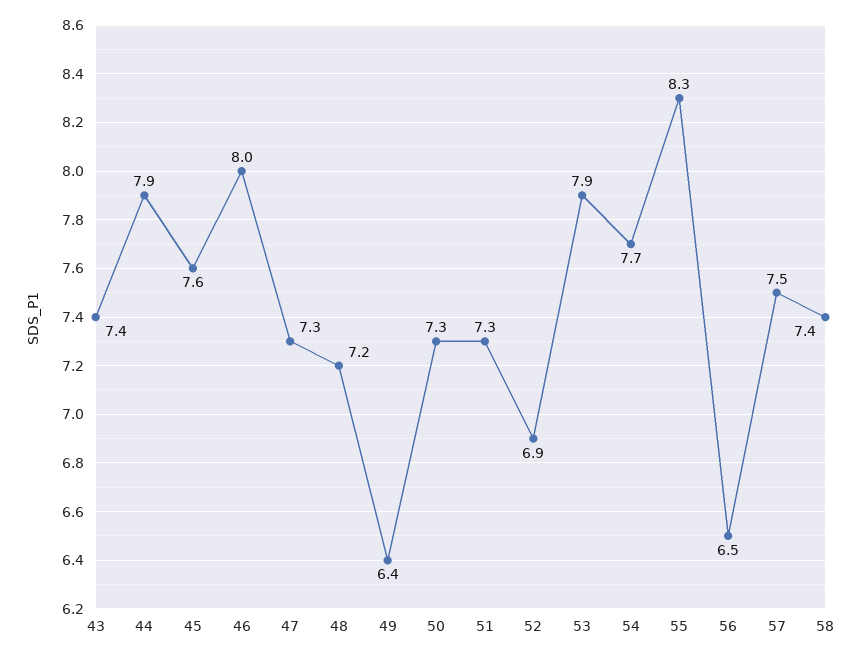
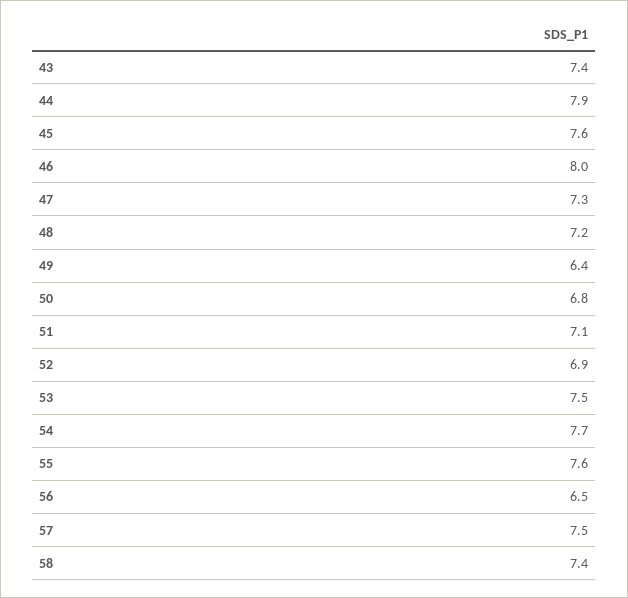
  {
    "43": 7.4,
    "44": 7.9,
    "45": 7.6,
    "46": 8,
    "47": 7.3,
    "48": 7.2,
    "49": 6.4,
-   "50": 7.3,
+   "50": 6.8,
-   "51": 7.3,
+   "51": 7.1,
    "52": 6.9,
-   "53": 7.9,
+   "53": 7.5,
    "54": 7.7,
-   "55": 8.3,
+   "55": 7.6,
    "56": 6.5,
    "57": 7.5,
    "58": 7.4
  }

